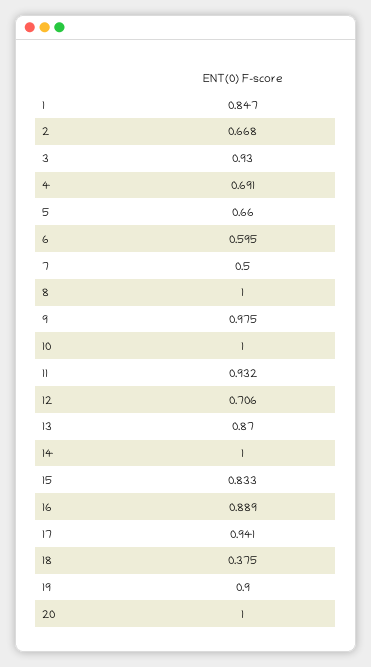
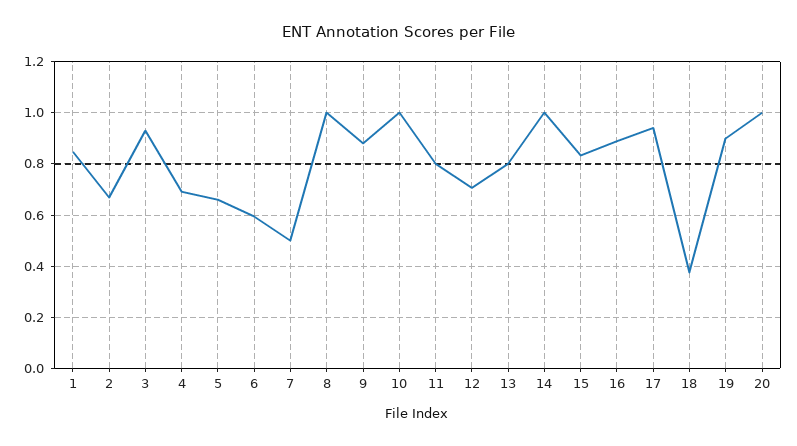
  {
    "1": 0.847,
    "2": 0.668,
    "3": 0.93,
    "4": 0.691,
    "5": 0.66,
    "6": 0.595,
    "7": 0.5,
    "8": 1,
-   "9": 0.975,
+   "9": 0.875,
    "10": 1,
-   "11": 0.932,
+   "11": 0.8,
    "12": 0.706,
-   "13": 0.87,
+   "13": 0.8,
    "14": 1,
    "15": 0.833,
    "16": 0.889,
    "17": 0.941,
    "18": 0.375,
    "19": 0.9,
    "20": 1
  }

